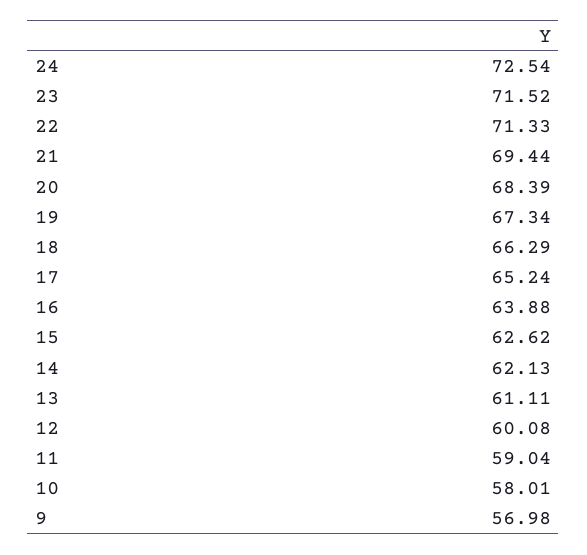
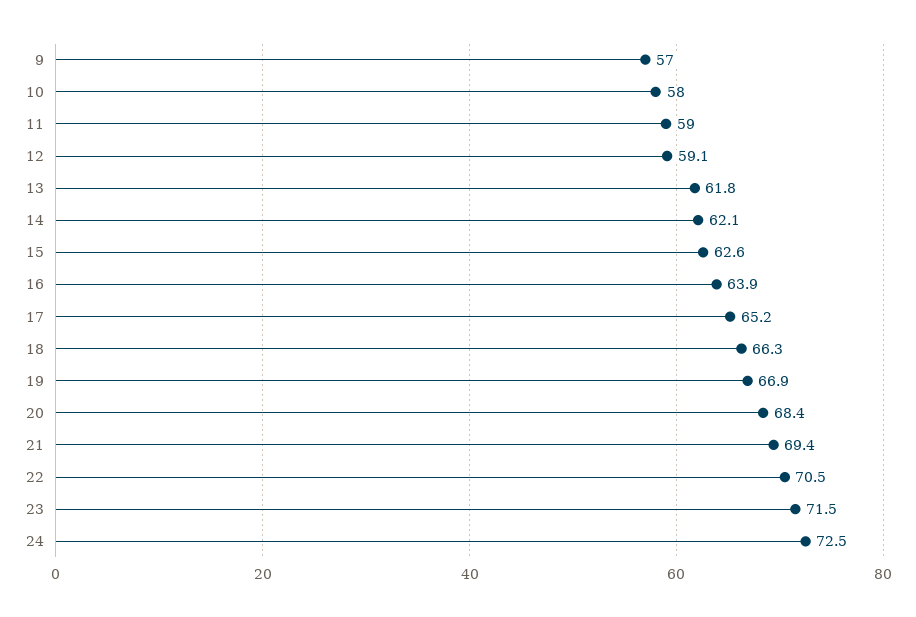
  {
    "24": 72.54,
    "23": 71.52,
-   "22": 71.33,
+   "22": 70.5,
    "21": 69.44,
    "20": 68.39,
-   "19": 67.34,
+   "19": 66.9,
    "18": 66.29,
    "17": 65.24,
    "16": 63.88,
    "15": 62.62,
    "14": 62.13,
-   "13": 61.11,
+   "13": 61.8,
-   "12": 60.08,
+   "12": 59.1,
    "11": 59.04,
    "10": 58.01,
    "9": 56.98
  }

